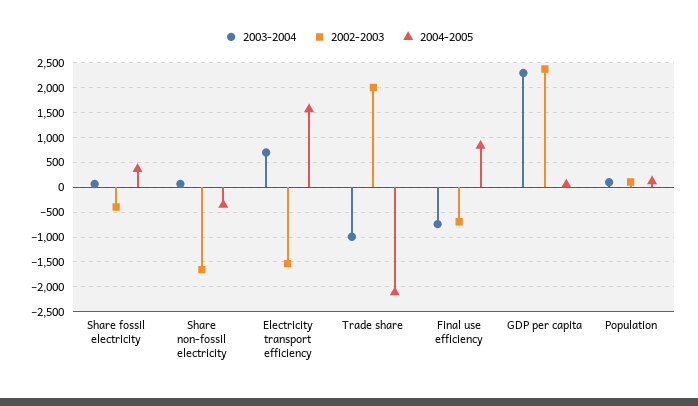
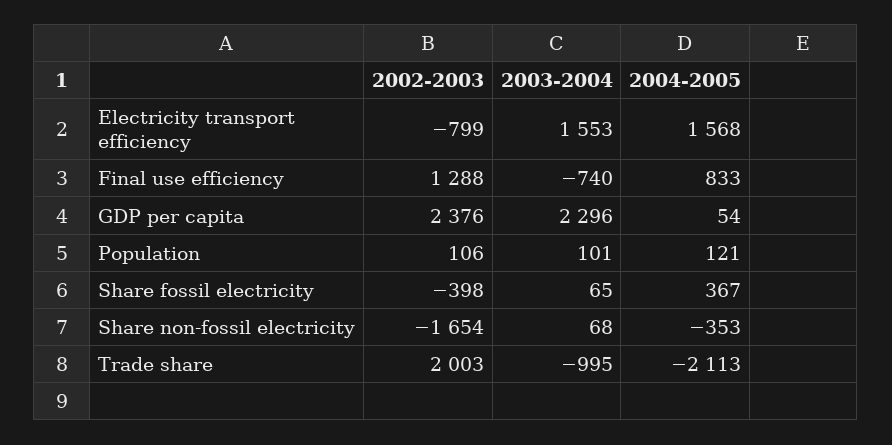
  {
    "2003-2004": {
      "Share fossil electricity": 65,
      "Share non-fossil electricity": 68,
-     "Electricity transport efficiency": 750,
+     "Electricity transport efficiency": 1553,
      "Trade share": -995,
      "Final use efficiency": -740,
      "GDP per capita": 2296,
      "Population": 101
    },
    "2002-2003": {
      "Share fossil electricity": -398,
      "Share non-fossil electricity": -1654,
-     "Electricity transport efficiency": -1500,
+     "Electricity transport efficiency": -799,
      "Trade share": 2003,
-     "Final use efficiency": -750,
+     "Final use efficiency": 1288,
      "GDP per capita": 2376,
      "Population": 106
    },
    "2004-2005": {
      "Share fossil electricity": 367,
      "Share non-fossil electricity": -353,
      "Electricity transport efficiency": 1568,
      "Trade share": -2113,
      "Final use efficiency": 833,
      "GDP per capita": 54,
      "Population": 121
    }
  }

